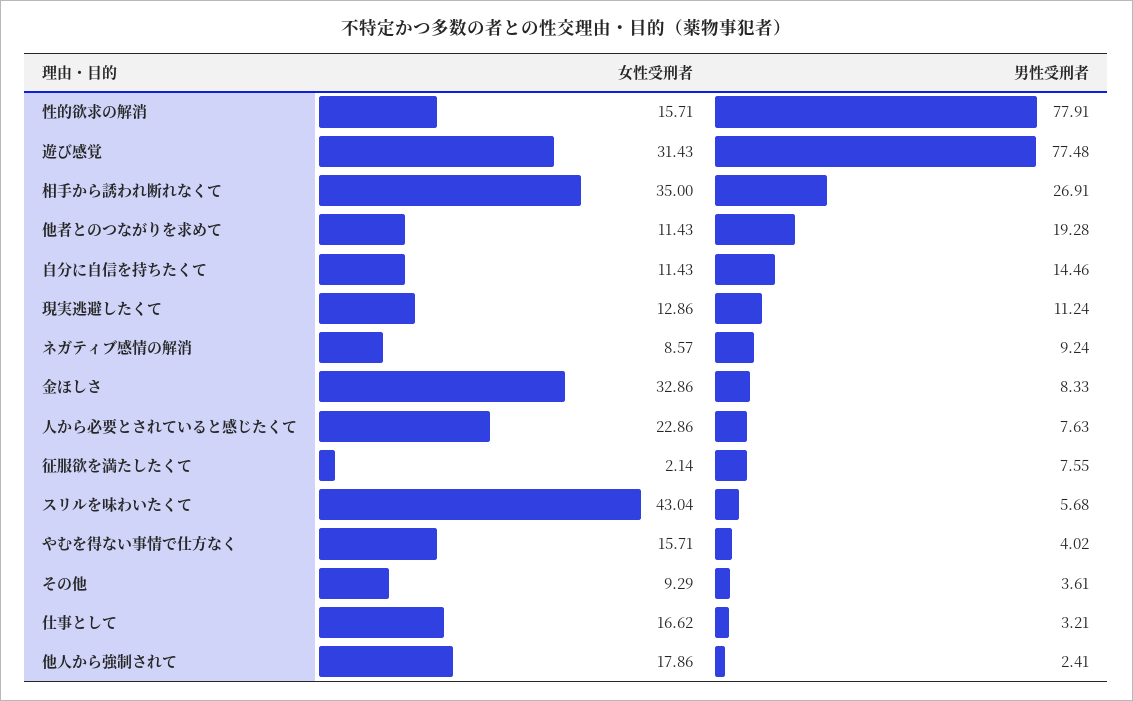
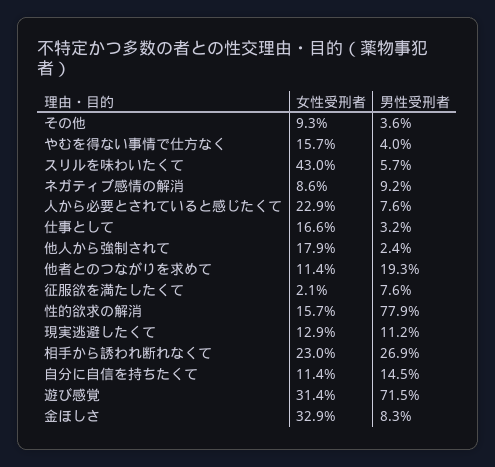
  {
    "女性受刑者": {
      "性的欲求の解消": 15.71,
      "遊び感覚": 31.43,
-     "相手から誘われ断れなくて": 35,
+     "相手から誘われ断れなくて": 23,
      "他者とのつながりを求めて": 11.43,
      "自分に自信を持ちたくて": 11.43,
      "現実逃避したくて": 12.86,
      "ネガティブ感情の解消": 8.57,
      "金ほしさ": 32.86,
      "人から必要とされていると感じたくて": 22.86,
      "征服欲を満たしたくて": 2.14,
      "スリルを味わいたくて": 43.04,
      "やむを得ない事情で仕方なく": 15.71,
      "その他": 9.29,
      "仕事として": 16.62,
      "他人から強制されて": 17.86
    },
    "男性受刑者": {
      "性的欲求の解消": 77.91,
-     "遊び感覚": 77.48,
+     "遊び感覚": 71.5,
      "相手から誘われ断れなくて": 26.91,
      "他者とのつながりを求めて": 19.28,
      "自分に自信を持ちたくて": 14.46,
      "現実逃避したくて": 11.24,
      "ネガティブ感情の解消": 9.24,
      "金ほしさ": 8.33,
      "人から必要とされていると感じたくて": 7.63,
      "征服欲を満たしたくて": 7.55,
      "スリルを味わいたくて": 5.68,
      "やむを得ない事情で仕方なく": 4.02,
      "その他": 3.61,
      "仕事として": 3.21,
      "他人から強制されて": 2.41
    }
  }

